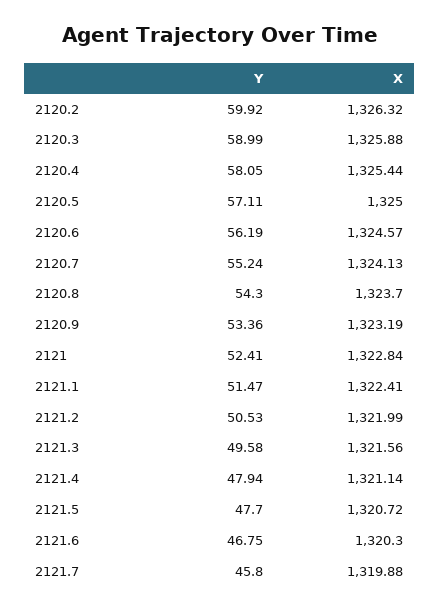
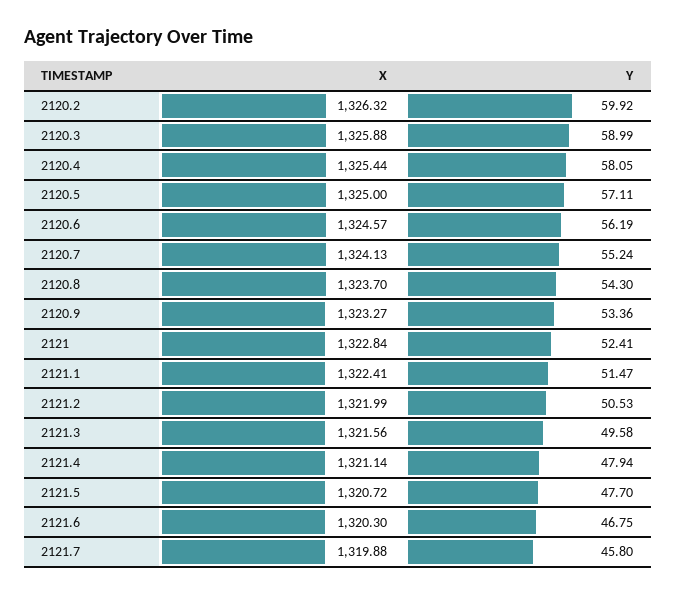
  {
    "Y": {
      "2120.2": 59.92,
      "2120.3": 58.99,
      "2120.4": 58.05,
      "2120.5": 57.11,
      "2120.6": 56.19,
      "2120.7": 55.24,
      "2120.8": 54.3,
      "2120.9": 53.36,
      "2121": 52.41,
      "2121.1": 51.47,
      "2121.2": 50.53,
      "2121.3": 49.58,
      "2121.4": 47.94,
      "2121.5": 47.7,
      "2121.6": 46.75,
      "2121.7": 45.8
    },
    "X": {
      "2120.2": 1326.32,
      "2120.3": 1325.88,
      "2120.4": 1325.44,
      "2120.5": 1325,
      "2120.6": 1324.57,
      "2120.7": 1324.13,
      "2120.8": 1323.7,
-     "2120.9": 1323.19,
+     "2120.9": 1323.27,
      "2121": 1322.84,
      "2121.1": 1322.41,
      "2121.2": 1321.99,
      "2121.3": 1321.56,
      "2121.4": 1321.14,
      "2121.5": 1320.72,
      "2121.6": 1320.3,
      "2121.7": 1319.88
    }
  }

